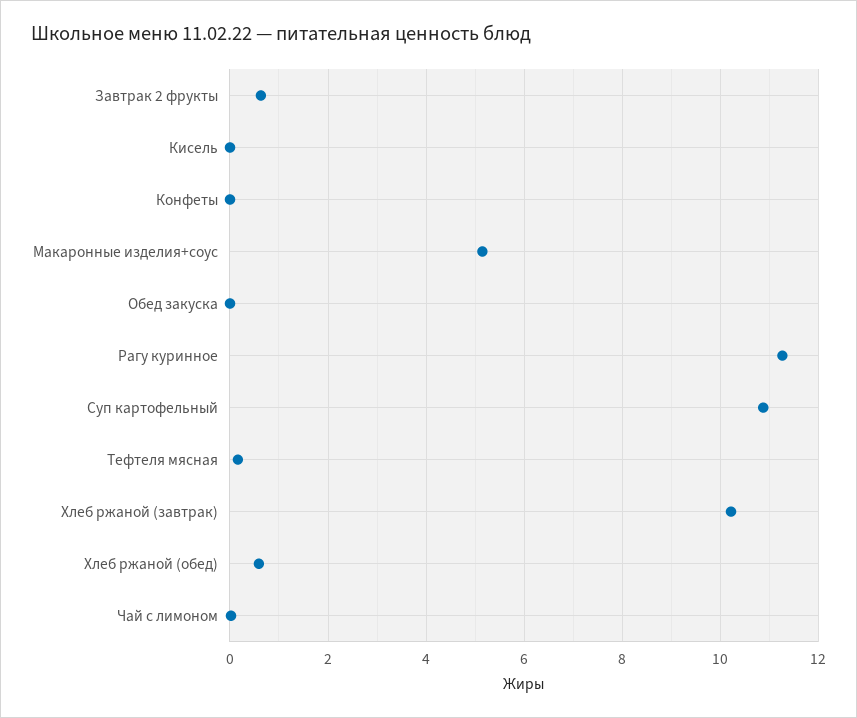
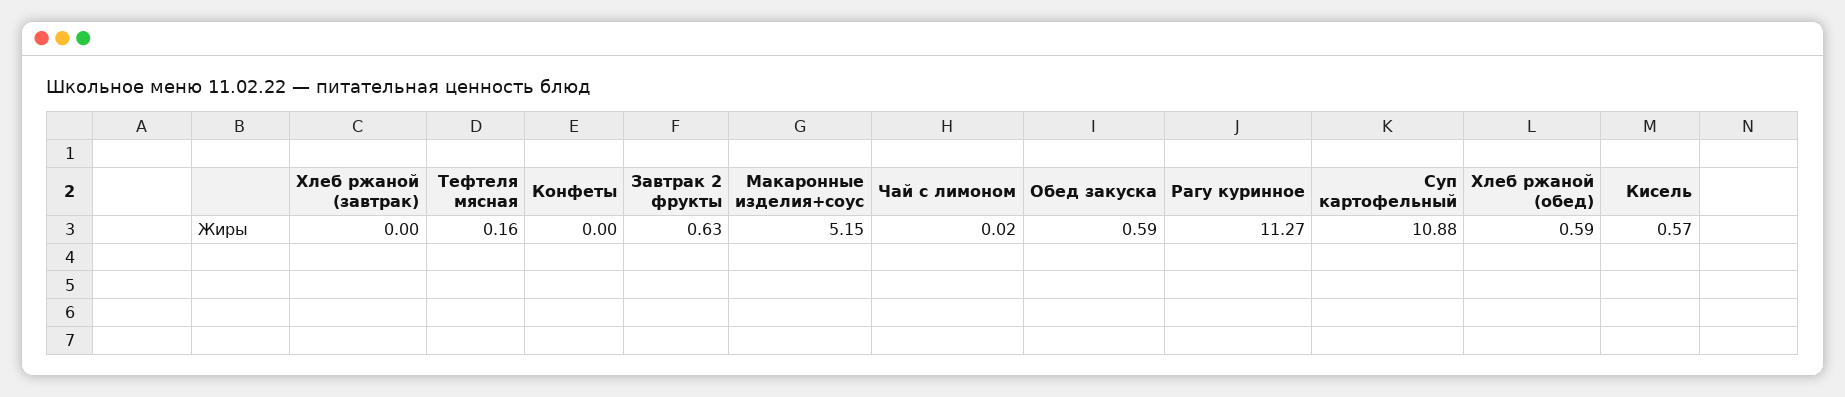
  {
    "Завтрак 2 фрукты": 0.63,
-   "Кисель": 0,
+   "Кисель": 0.57,
    "Конфеты": 0,
    "Макаронные изделия+соус": 5.15,
-   "Обед закуска": 0,
+   "Обед закуска": 0.59,
    "Рагу куринное": 11.27,
    "Суп картофельный": 10.88,
    "Тефтеля мясная": 0.16,
-   "Хлеб ржаной (завтрак)": 10.2,
+   "Хлеб ржаной (завтрак)": 0,
    "Хлеб ржаной (обед)": 0.59,
    "Чай с лимоном": 0.02
  }

